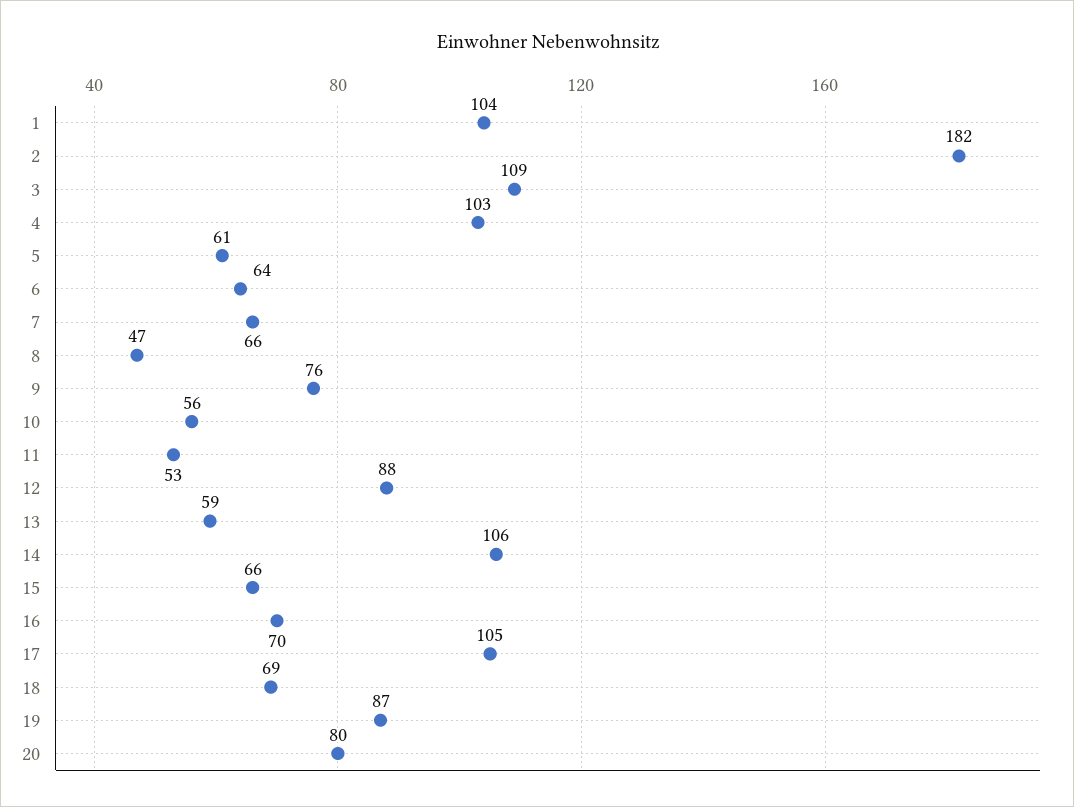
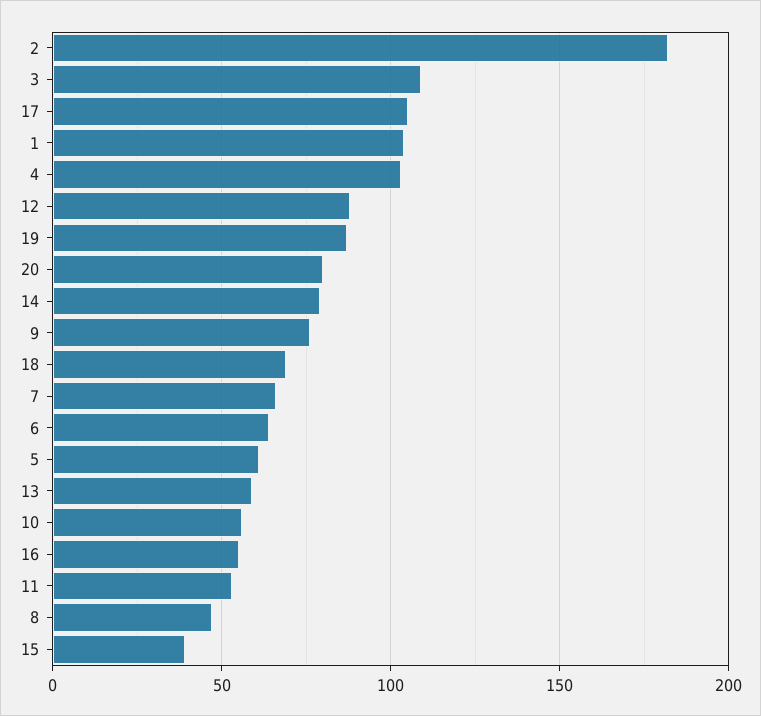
  {
    "1": 104,
    "2": 182,
    "3": 109,
    "4": 103,
    "5": 61,
    "6": 64,
    "7": 66,
    "8": 47,
    "9": 76,
    "10": 56,
    "11": 53,
    "12": 88,
    "13": 59,
-   "14": 106,
+   "14": 80,
-   "15": 66,
+   "15": 40,
-   "16": 70,
+   "16": 55,
    "17": 105,
    "18": 69,
    "19": 87,
    "20": 80
  }

